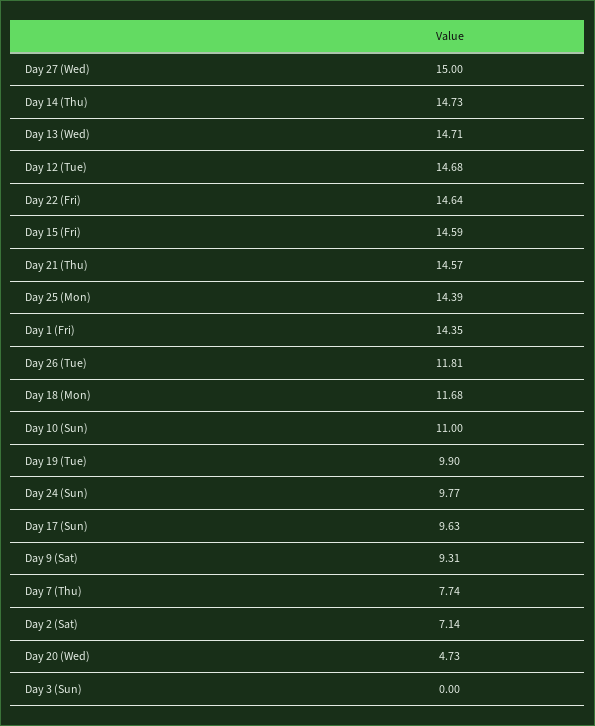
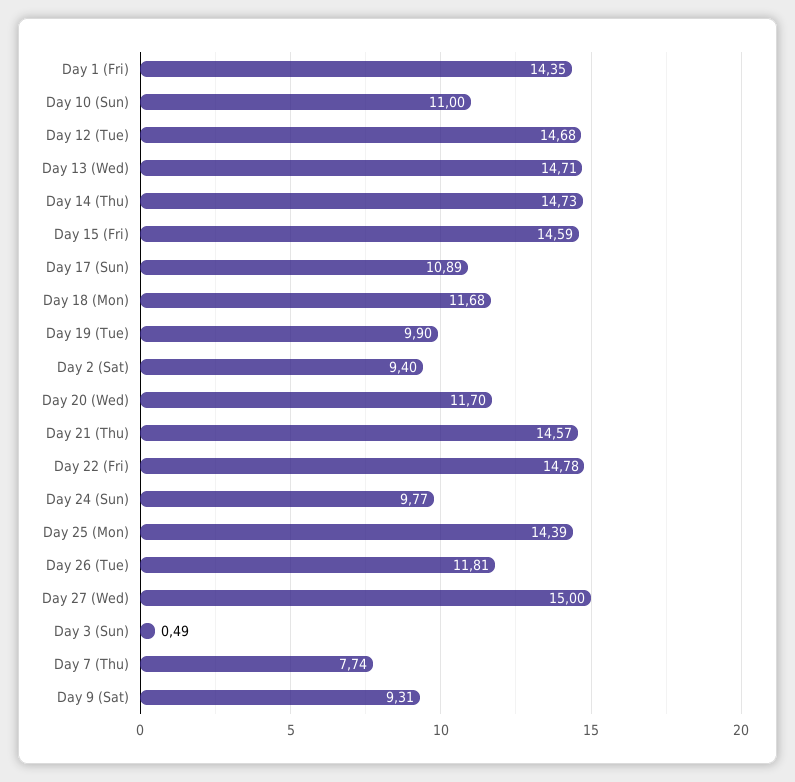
  {
    "Day 27 (Wed)": 15,
    "Day 14 (Thu)": 14.73,
    "Day 13 (Wed)": 14.71,
    "Day 12 (Tue)": 14.68,
-   "Day 22 (Fri)": 14.64,
+   "Day 22 (Fri)": 14.78,
    "Day 15 (Fri)": 14.59,
    "Day 21 (Thu)": 14.57,
    "Day 25 (Mon)": 14.39,
    "Day 1 (Fri)": 14.35,
    "Day 26 (Tue)": 11.81,
    "Day 18 (Mon)": 11.68,
    "Day 10 (Sun)": 11,
    "Day 19 (Tue)": 9.9,
    "Day 24 (Sun)": 9.77,
-   "Day 17 (Sun)": 9.63,
+   "Day 17 (Sun)": 10.89,
    "Day 9 (Sat)": 9.31,
    "Day 7 (Thu)": 7.74,
-   "Day 2 (Sat)": 7.14,
+   "Day 2 (Sat)": 9.4,
-   "Day 20 (Wed)": 4.73,
+   "Day 20 (Wed)": 11.7,
-   "Day 3 (Sun)": 0
+   "Day 3 (Sun)": 0.49
  }

